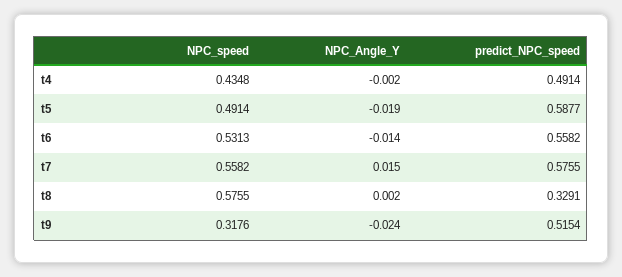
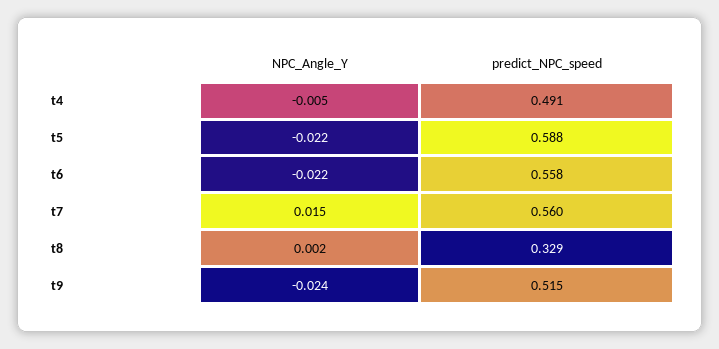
  {
-   "NPC_speed": {
-     "t4": 0.4348,
-     "t5": 0.4914,
-     "t6": 0.5313,
-     "t7": 0.5582,
-     "t8": 0.5755,
-     "t9": 0.3176
-   },
    "NPC_Angle_Y": {
-     "t4": -0.002,
+     "t4": -0.005,
-     "t5": -0.019,
+     "t5": -0.022,
-     "t6": -0.014,
+     "t6": -0.022,
      "t7": 0.015,
      "t8": 0.002,
      "t9": -0.024
    },
    "predict_NPC_speed": {
      "t4": 0.4914,
      "t5": 0.5877,
      "t6": 0.5582,
-     "t7": 0.5755,
+     "t7": 0.56,
      "t8": 0.3291,
      "t9": 0.5154
    }
  }

